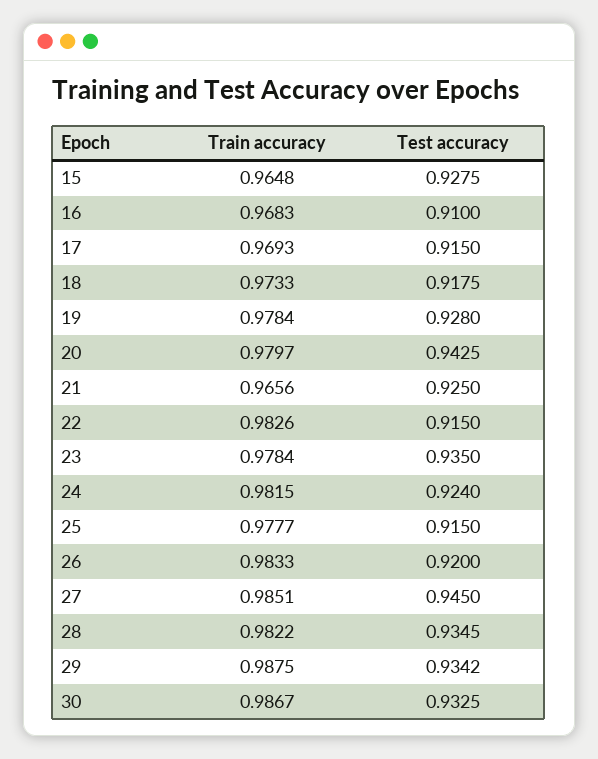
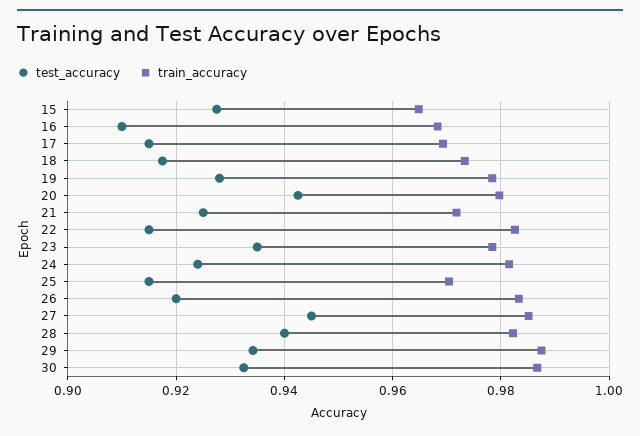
  {
    "Train accuracy": {
      "15": 0.9648,
      "16": 0.9683,
      "17": 0.9693,
      "18": 0.9733,
      "19": 0.9784,
      "20": 0.9797,
-     "21": 0.9656,
+     "21": 0.972,
      "22": 0.9826,
      "23": 0.9784,
      "24": 0.9815,
-     "25": 0.9777,
+     "25": 0.97,
      "26": 0.9833,
      "27": 0.9851,
      "28": 0.9822,
      "29": 0.9875,
      "30": 0.9867
    },
    "Test accuracy": {
      "15": 0.9275,
      "16": 0.91,
      "17": 0.915,
      "18": 0.9175,
      "19": 0.928,
      "20": 0.9425,
      "21": 0.925,
      "22": 0.915,
      "23": 0.935,
      "24": 0.924,
      "25": 0.915,
      "26": 0.92,
      "27": 0.945,
-     "28": 0.9345,
+     "28": 0.94,
      "29": 0.9342,
      "30": 0.9325
    }
  }

